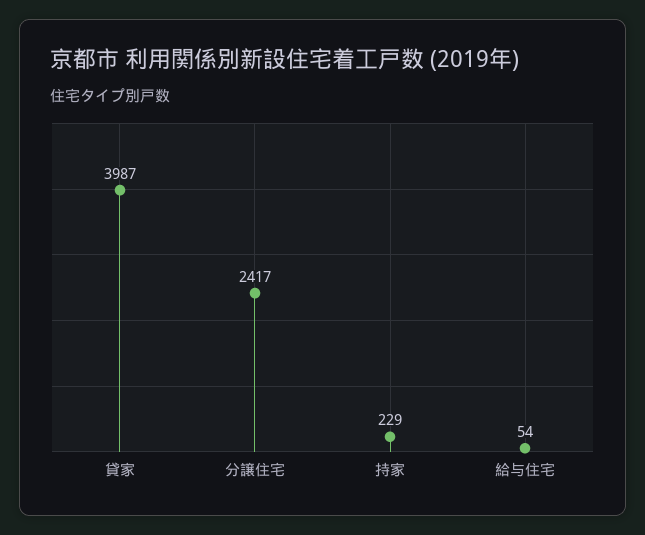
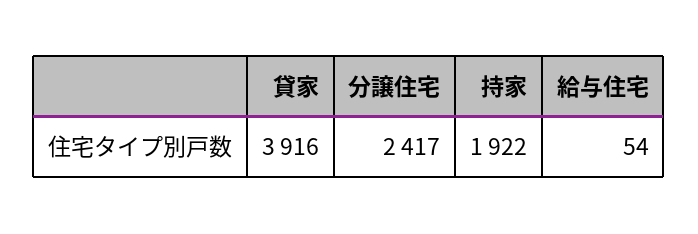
  {
-   "貸家": 3987,
+   "貸家": 3916,
    "分譲住宅": 2417,
-   "持家": 229,
+   "持家": 1922,
    "給与住宅": 54
  }

